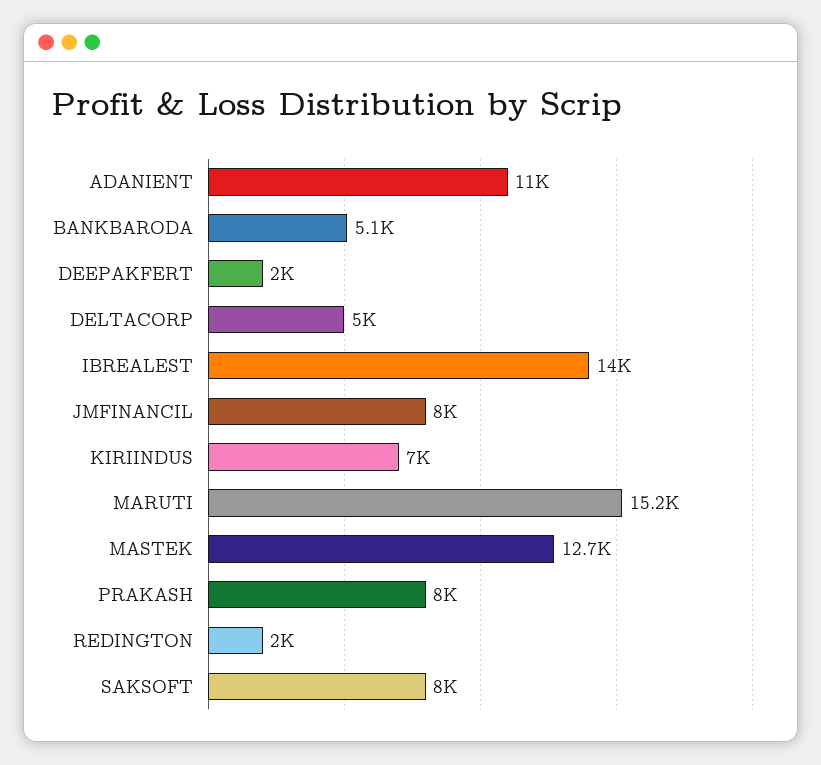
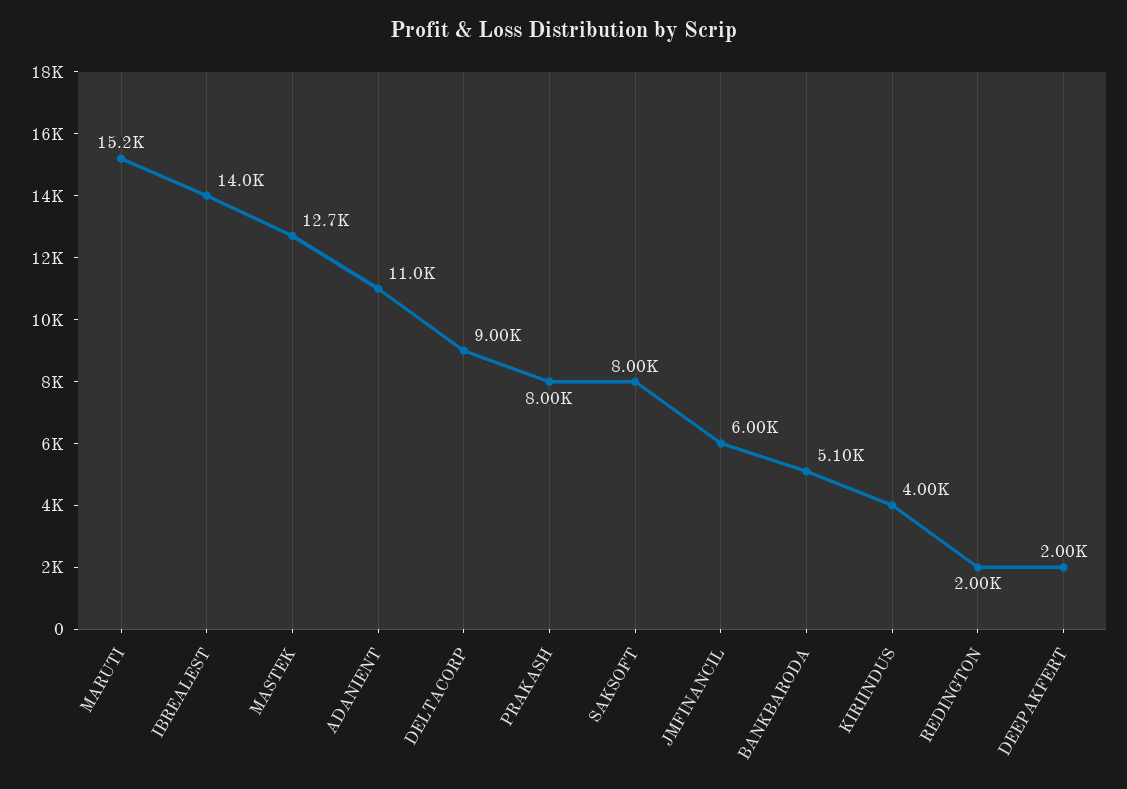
  {
    "ADANIENT": 11000,
    "BANKBARODA": 5100,
    "DEEPAKFERT": 2000,
-   "DELTACORP": 5000,
+   "DELTACORP": 9000,
    "IBREALEST": 14000,
-   "JMFINANCIL": 8000,
+   "JMFINANCIL": 6000,
-   "KIRIINDUS": 7000,
+   "KIRIINDUS": 4000,
    "MARUTI": 15200,
    "MASTEK": 12700,
    "PRAKASH": 8000,
    "REDINGTON": 2000,
    "SAKSOFT": 8000
  }

